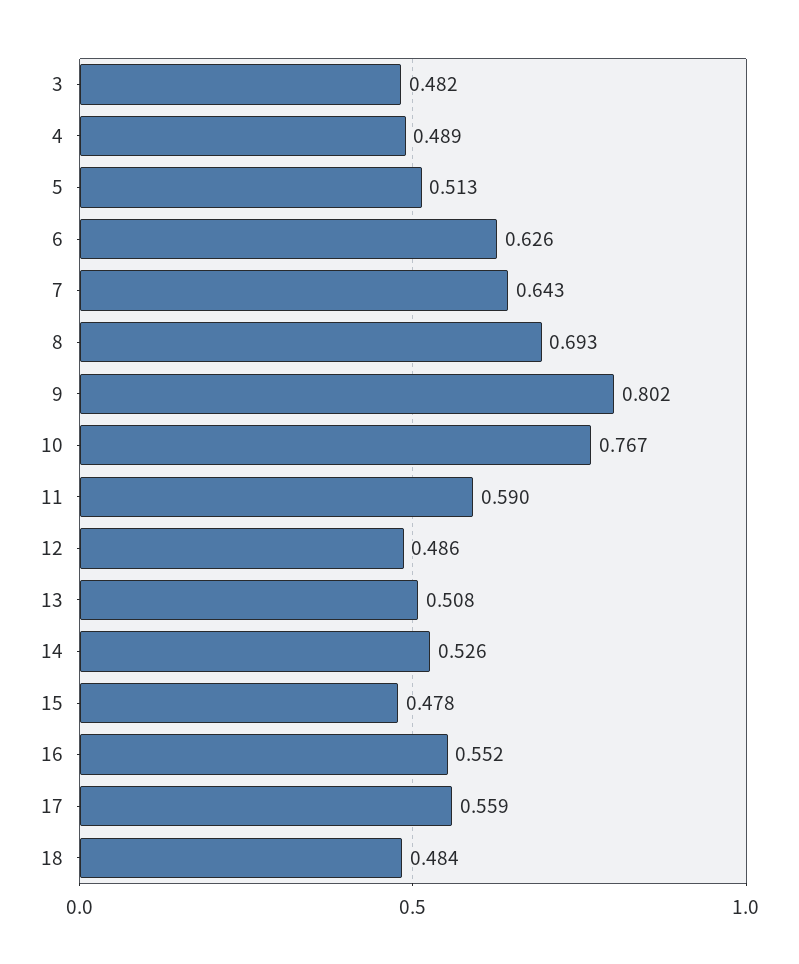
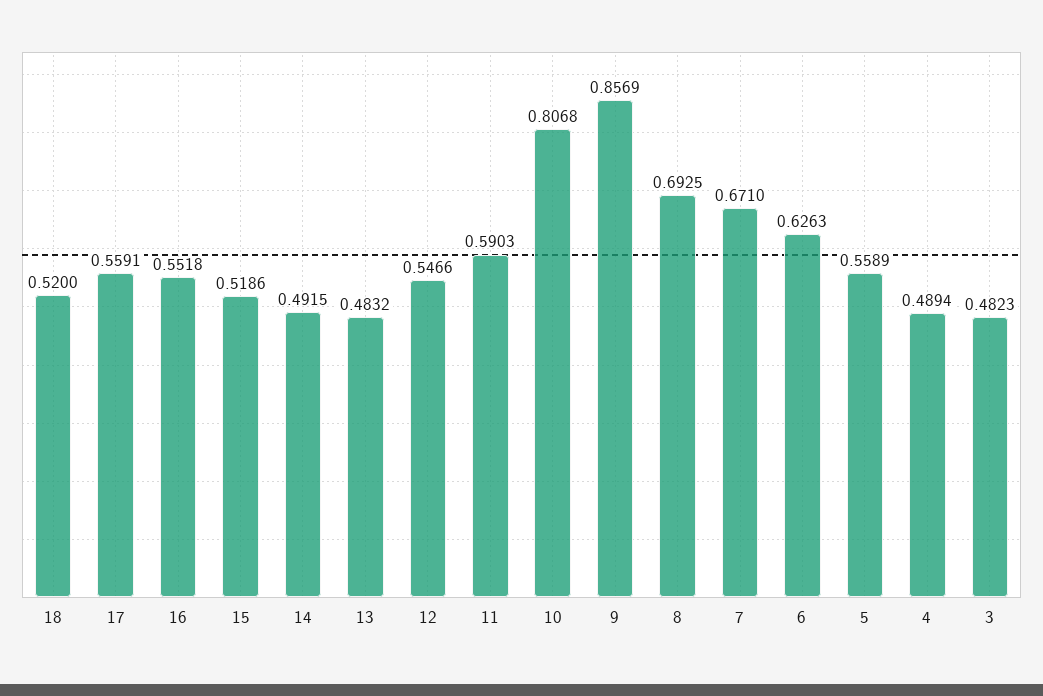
  {
    "3": 0.4823,
    "4": 0.4894,
-   "5": 0.513,
+   "5": 0.5589,
    "6": 0.6263,
-   "7": 0.643,
+   "7": 0.671,
    "8": 0.6925,
-   "9": 0.802,
+   "9": 0.8569,
-   "10": 0.767,
+   "10": 0.8068,
    "11": 0.5903,
-   "12": 0.486,
+   "12": 0.5466,
-   "13": 0.508,
+   "13": 0.4832,
-   "14": 0.526,
+   "14": 0.4915,
-   "15": 0.478,
+   "15": 0.5186,
    "16": 0.5518,
    "17": 0.5591,
-   "18": 0.484
+   "18": 0.52
  }

